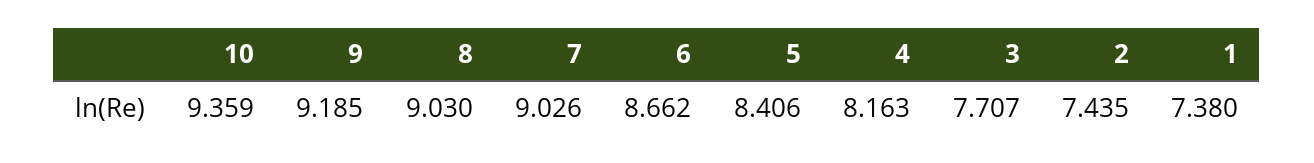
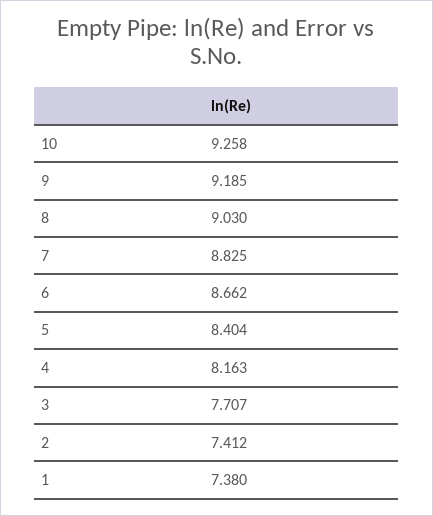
  {
-   "10": 9.359,
+   "10": 9.258,
    "9": 9.185,
    "8": 9.03,
-   "7": 9.026,
+   "7": 8.825,
    "6": 8.662,
-   "5": 8.406,
+   "5": 8.404,
    "4": 8.163,
    "3": 7.707,
-   "2": 7.435,
+   "2": 7.412,
    "1": 7.38
  }

